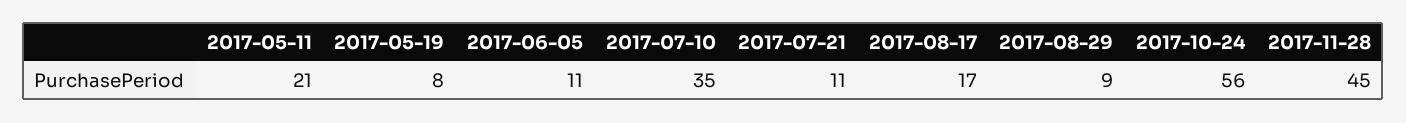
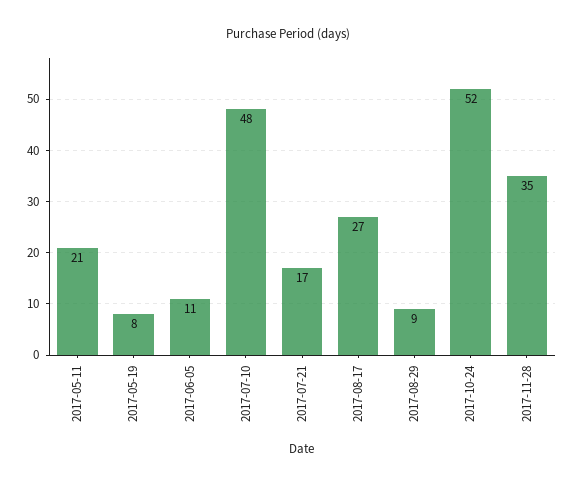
  {
    "2017-05-11": 21,
    "2017-05-19": 8,
    "2017-06-05": 11,
-   "2017-07-10": 35,
+   "2017-07-10": 48,
-   "2017-07-21": 11,
+   "2017-07-21": 17,
-   "2017-08-17": 17,
+   "2017-08-17": 27,
    "2017-08-29": 9,
-   "2017-10-24": 56,
+   "2017-10-24": 52,
-   "2017-11-28": 45
+   "2017-11-28": 35
  }

